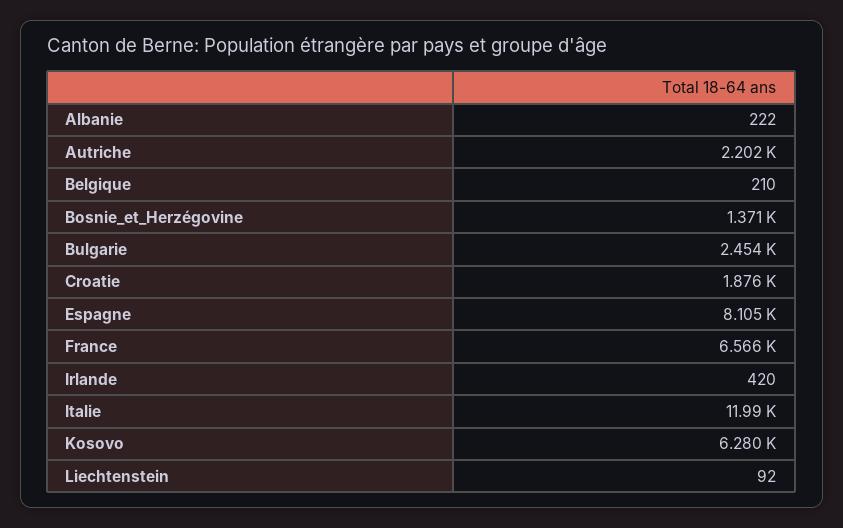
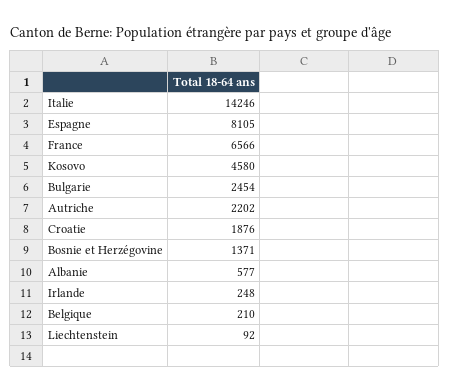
  {
-   "Albanie": 222,
+   "Albanie": 577,
    "Autriche": 2202,
    "Belgique": 210,
    "Bosnie_et_Herzégovine": 1371,
    "Bulgarie": 2454,
    "Croatie": 1876,
    "Espagne": 8105,
    "France": 6566,
-   "Irlande": 420,
+   "Irlande": 248,
-   "Italie": 11990,
+   "Italie": 14246,
-   "Kosovo": 6280,
+   "Kosovo": 4580,
    "Liechtenstein": 92
  }

